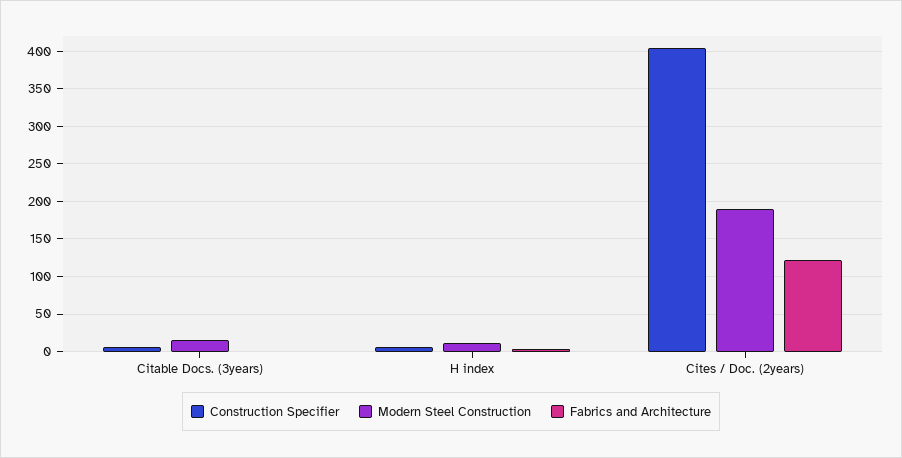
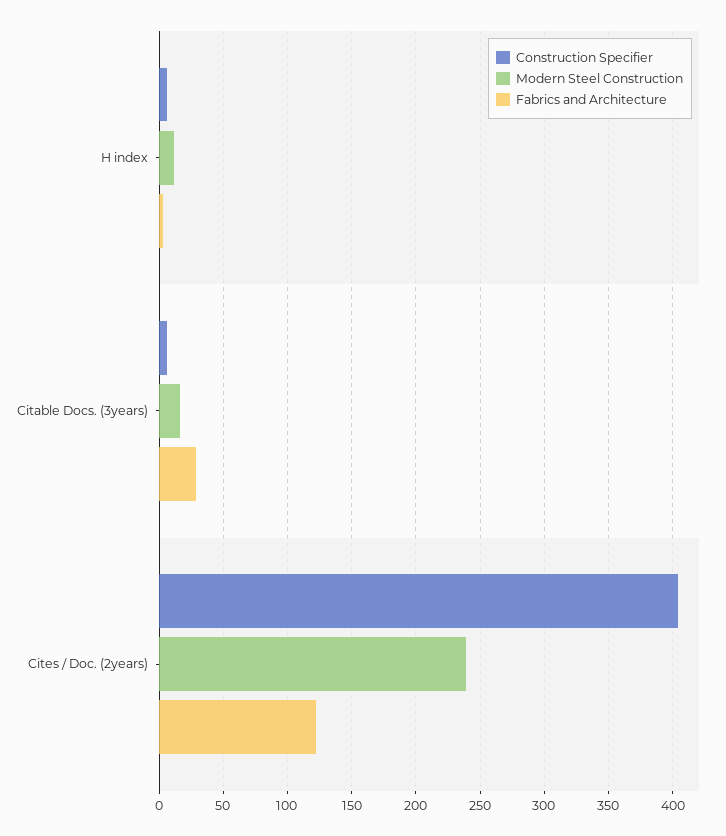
  {
    "Construction Specifier": {
      "Citable Docs. (3years)": 5,
      "H index": 5,
      "Cites / Doc. (2years)": 405
    },
    "Modern Steel Construction": {
      "Citable Docs. (3years)": 15,
      "H index": 10,
-     "Cites / Doc. (2years)": 190
+     "Cites / Doc. (2years)": 240
    },
    "Fabrics and Architecture": {
-     "Citable Docs. (3years)": 0,
+     "Citable Docs. (3years)": 30,
      "H index": 5,
      "Cites / Doc. (2years)": 120
    }
  }

